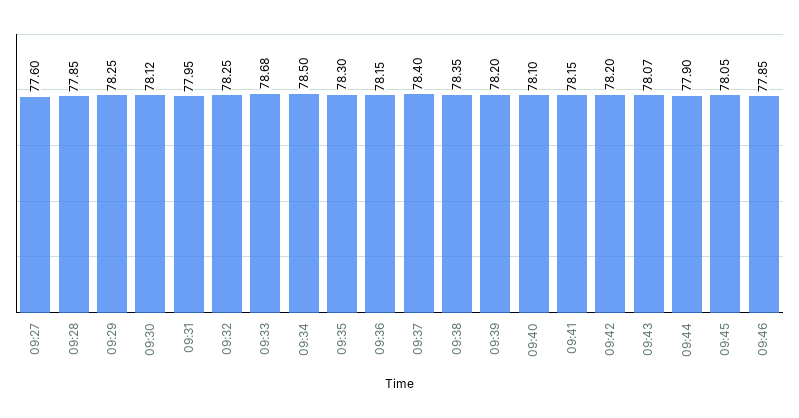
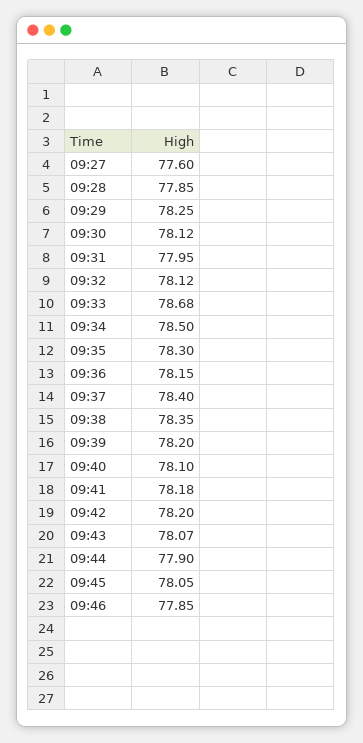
  {
    "09:27": 77.6,
    "09:28": 77.85,
    "09:29": 78.25,
    "09:30": 78.12,
    "09:31": 77.95,
-   "09:32": 78.25,
+   "09:32": 78.12,
    "09:33": 78.68,
    "09:34": 78.5,
    "09:35": 78.3,
    "09:36": 78.15,
    "09:37": 78.4,
    "09:38": 78.35,
    "09:39": 78.2,
    "09:40": 78.1,
-   "09:41": 78.15,
+   "09:41": 78.18,
    "09:42": 78.2,
    "09:43": 78.07,
    "09:44": 77.9,
    "09:45": 78.05,
    "09:46": 77.85
  }

